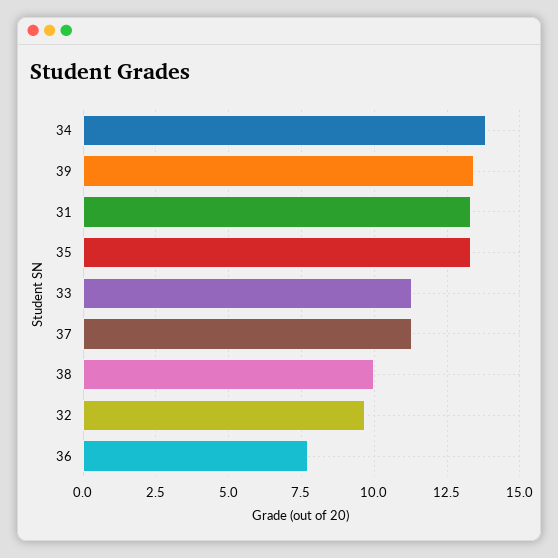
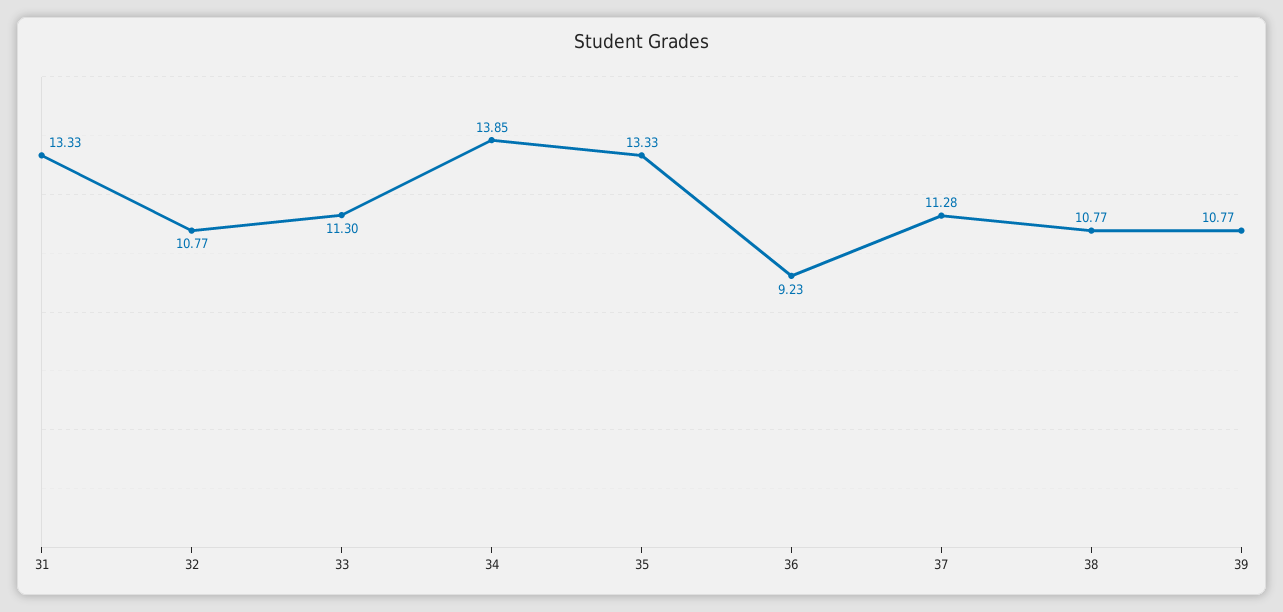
  {
    "34": 13.85,
-   "39": 13.5,
+   "39": 10.77,
    "31": 13.33,
    "35": 13.33,
    "33": 11.3,
    "37": 11.28,
-   "38": 10,
+   "38": 10.77,
-   "32": 9.75,
+   "32": 10.77,
-   "36": 7.75
+   "36": 9.23
  }

